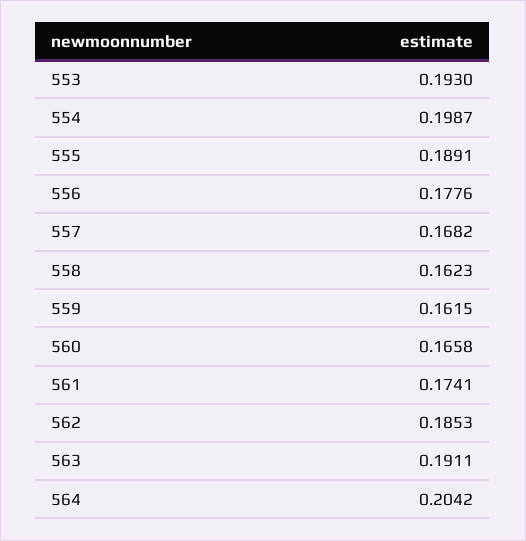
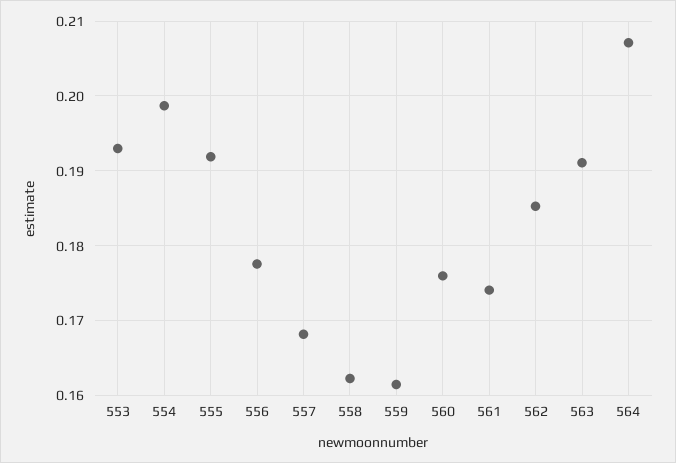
  {
    "553": 0.193,
    "554": 0.1987,
-   "555": 0.1891,
+   "555": 0.192,
    "556": 0.1776,
    "557": 0.1682,
    "558": 0.1623,
    "559": 0.1615,
-   "560": 0.1658,
+   "560": 0.176,
    "561": 0.1741,
    "562": 0.1853,
    "563": 0.1911,
-   "564": 0.2042
+   "564": 0.207
  }

